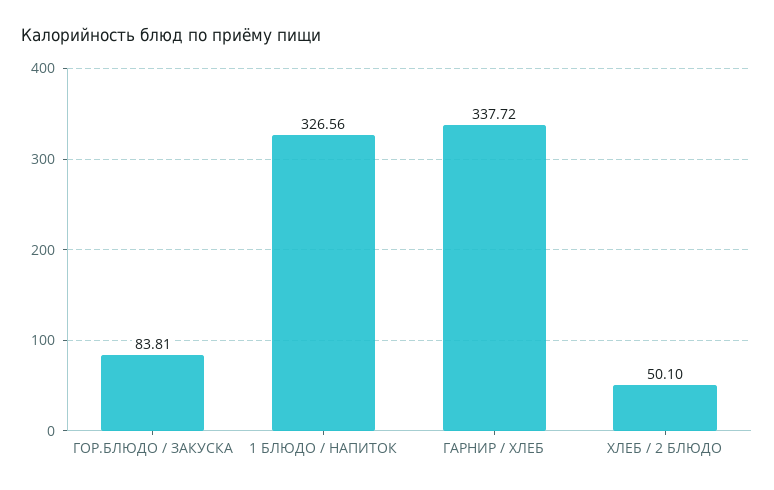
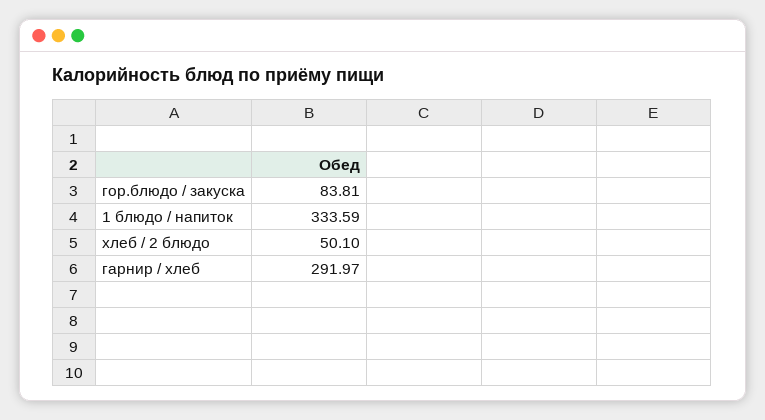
  {
    "ГОР.БЛЮДО / ЗАКУСКА": 83.81,
-   "1 БЛЮДО / НАПИТОК": 326.56,
+   "1 БЛЮДО / НАПИТОК": 333.59,
-   "ГАРНИР / ХЛЕБ": 337.72,
+   "ГАРНИР / ХЛЕБ": 291.97,
    "ХЛЕБ / 2 БЛЮДО": 50.1
  }

